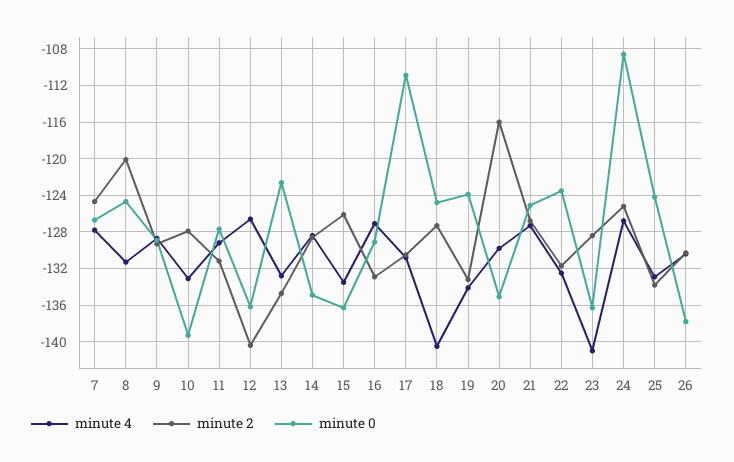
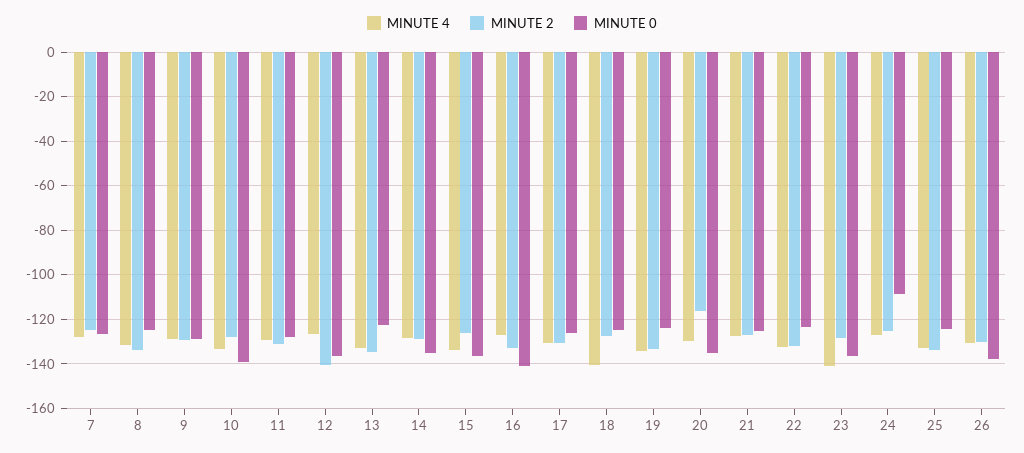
  {
    "minute 4": {
      "7": -128,
      "8": -131,
      "9": -129,
      "10": -133,
      "11": -129,
      "12": -127,
      "13": -133,
      "14": -128,
      "15": -134,
      "16": -127,
      "17": -131,
      "18": -141,
      "19": -134,
      "20": -130,
      "21": -127,
      "22": -133,
      "23": -141,
      "24": -127,
      "25": -133,
      "26": -130
    },
    "minute 2": {
      "7": -125,
-     "8": -120,
+     "8": -135,
      "9": -129,
      "10": -128,
      "11": -131,
      "12": -140,
      "13": -135,
      "14": -129,
      "15": -126,
      "16": -133,
      "17": -131,
      "18": -127,
      "19": -133,
      "20": -116,
      "21": -127,
      "22": -132,
      "23": -128,
      "24": -125,
      "25": -134,
      "26": -130
    },
    "minute 0": {
      "7": -127,
      "8": -125,
      "9": -129,
      "10": -139,
      "11": -128,
      "12": -136,
      "13": -123,
      "14": -135,
      "15": -136,
-     "16": -129,
+     "16": -140,
-     "17": -111,
+     "17": -125,
      "18": -125,
      "19": -124,
      "20": -135,
      "21": -125,
      "22": -124,
      "23": -136,
      "24": -109,
      "25": -124,
      "26": -138
    }
  }

